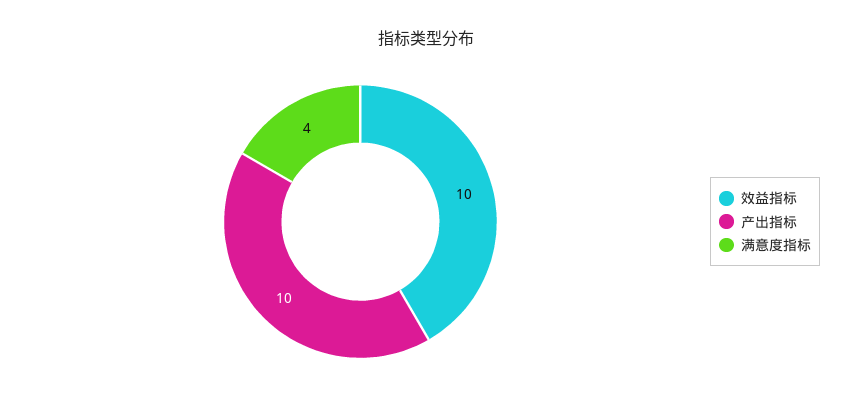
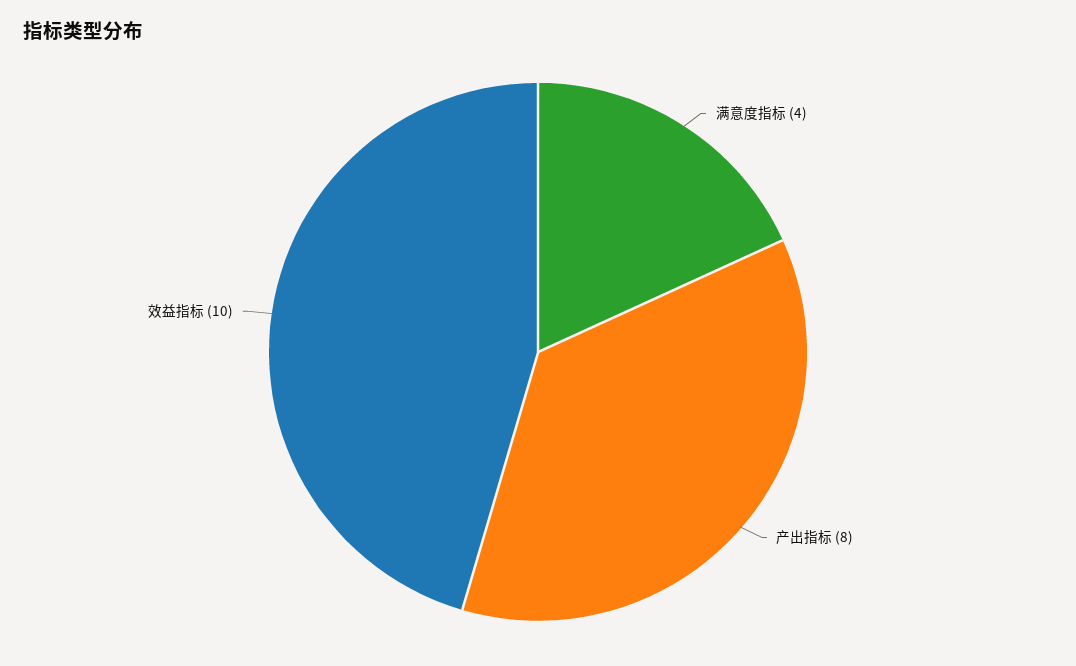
  {
    "效益指标": 10,
-   "产出指标": 10,
+   "产出指标": 8,
    "满意度指标": 4
  }

